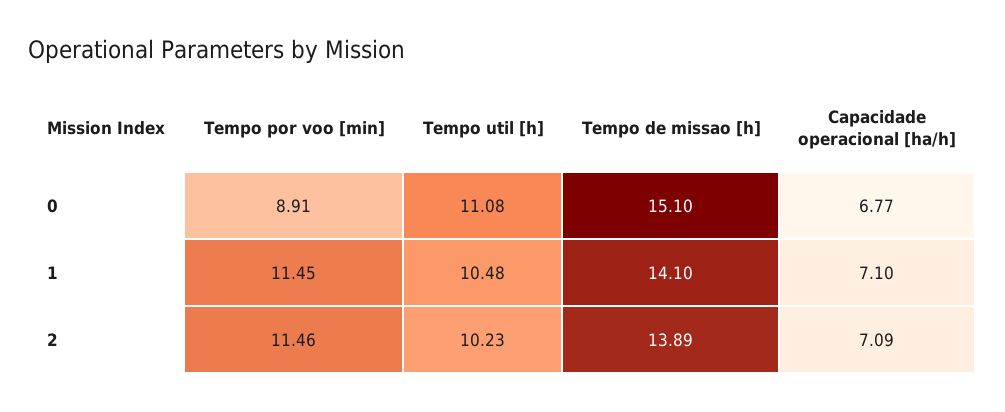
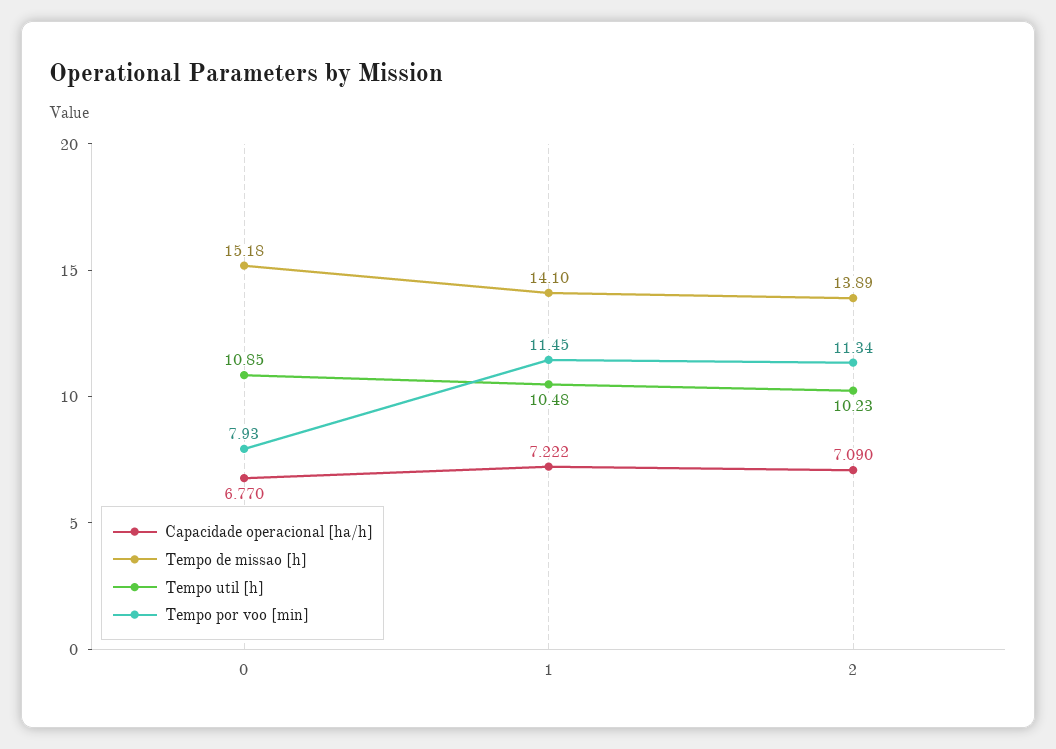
  {
    "Tempo por voo [min]": {
-     "0": 8.91,
+     "0": 7.93,
      "1": 11.45,
-     "2": 11.46
+     "2": 11.34
    },
    "Tempo util [h]": {
-     "0": 11.08,
+     "0": 10.85,
      "1": 10.48,
      "2": 10.23
    },
    "Tempo de missao [h]": {
-     "0": 15.1,
+     "0": 15.18,
      "1": 14.1,
      "2": 13.89
    },
    "Capacidade operacional [ha/h]": {
      "0": 6.77,
-     "1": 7.1,
+     "1": 7.222,
      "2": 7.09
    }
  }

